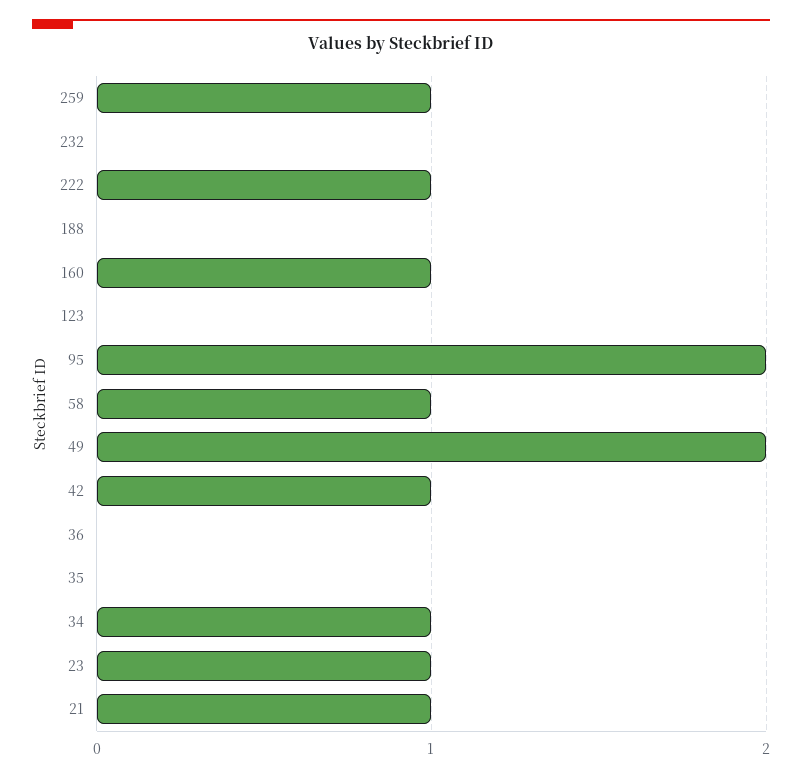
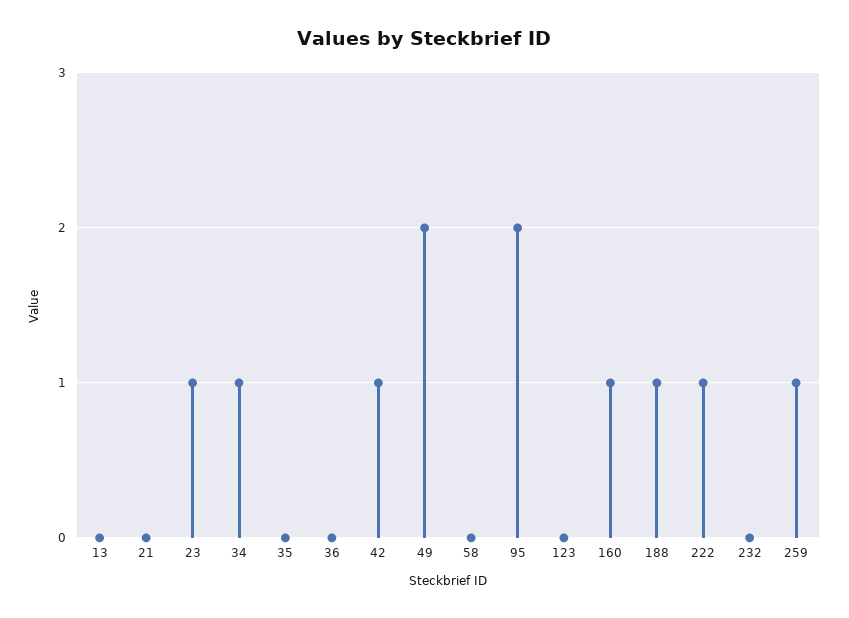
  {
    "259": 1,
    "232": 0,
    "222": 1,
-   "188": 0,
+   "188": 1,
    "160": 1,
    "123": 0,
    "95": 2,
-   "58": 1,
+   "58": 0,
    "49": 2,
    "42": 1,
    "36": 0,
    "35": 0,
    "34": 1,
    "23": 1,
-   "21": 1
+   "21": 0,
+   "13": 0
  }

